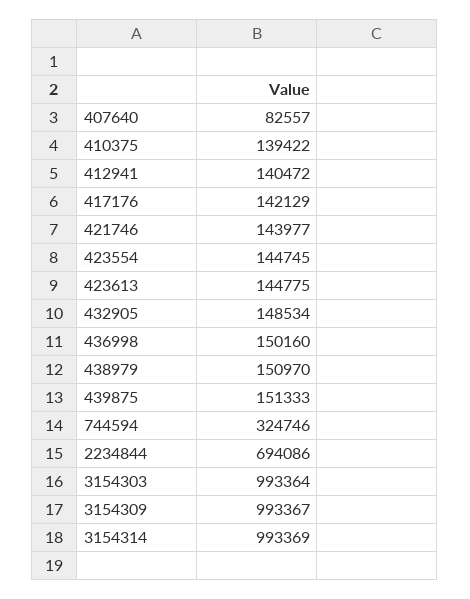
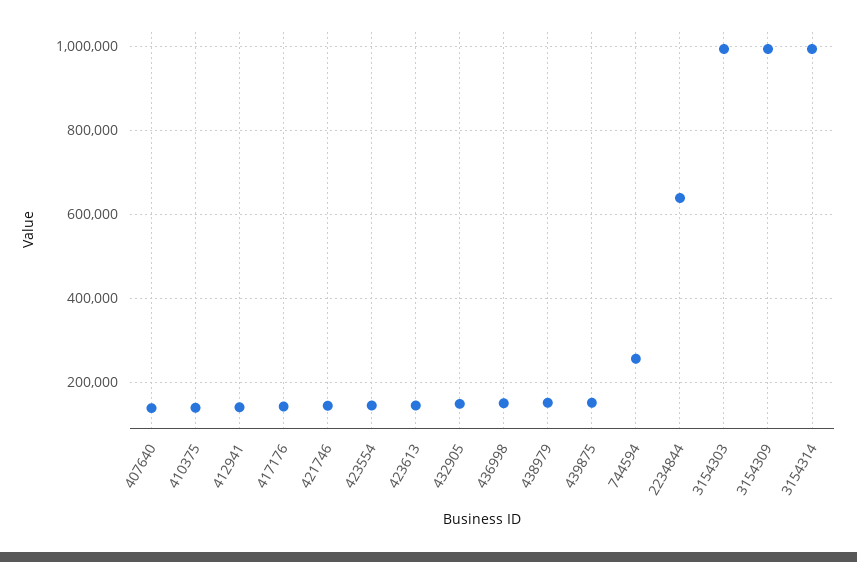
  {
-   "407640": 82557,
+   "407640": 140000,
    "410375": 139422,
    "412941": 140472,
    "417176": 142129,
    "421746": 143977,
    "423554": 144745,
    "423613": 144775,
    "432905": 148534,
    "436998": 150160,
    "438979": 150970,
    "439875": 151333,
-   "744594": 324746,
+   "744594": 260000,
-   "2234844": 694086,
+   "2234844": 640000,
    "3154303": 993364,
    "3154309": 993367,
    "3154314": 993369
  }

